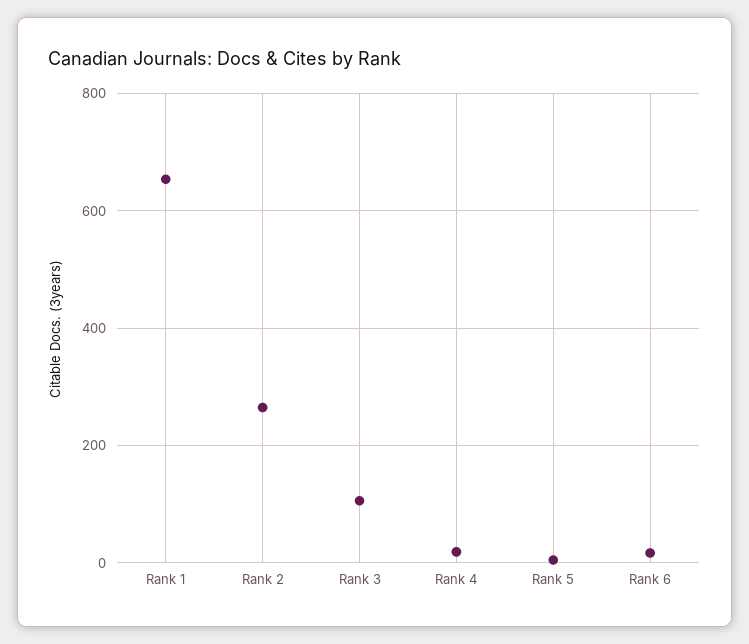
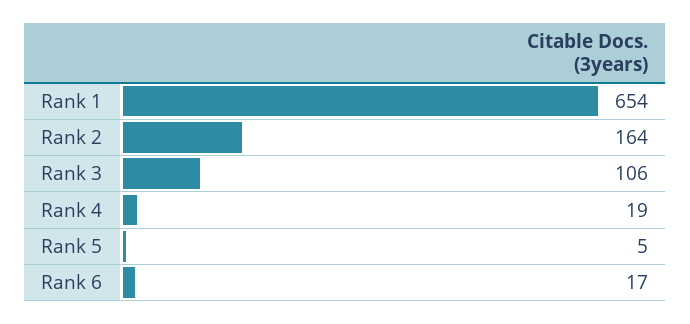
  {
    "Rank 1": 654,
-   "Rank 2": 260,
+   "Rank 2": 164,
    "Rank 3": 106,
    "Rank 4": 19,
    "Rank 5": 5,
    "Rank 6": 17
  }

